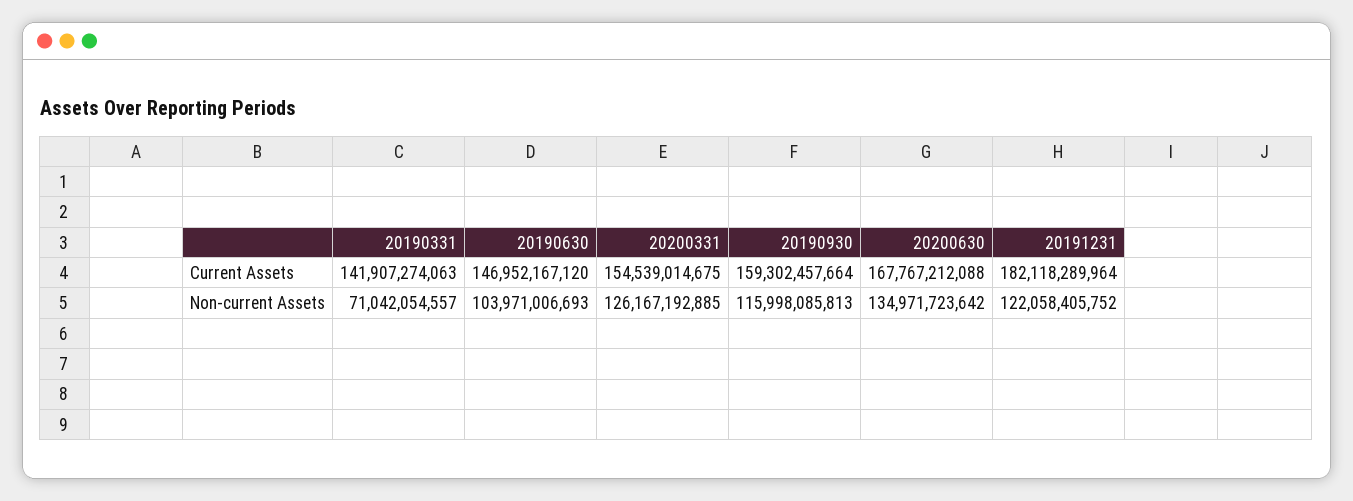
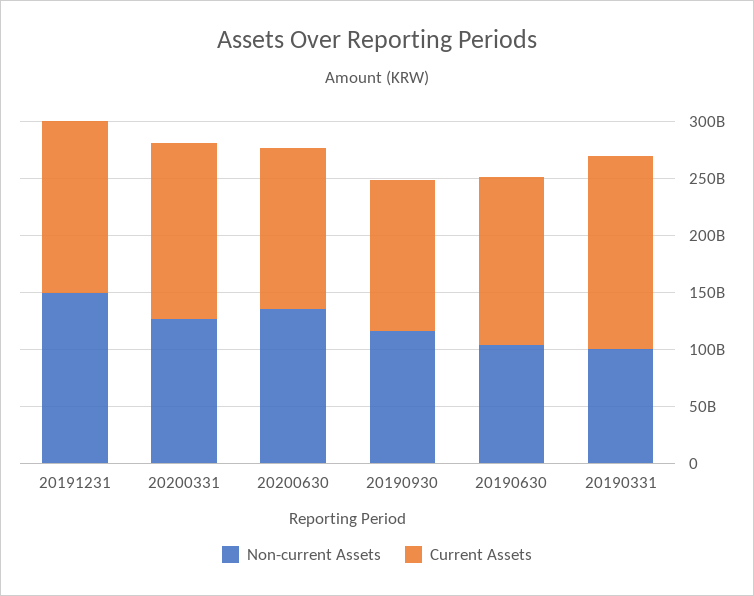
  {
    "Current Assets": {
-     "20190331": 141907274063,
+     "20190331": 170000000000,
      "20190630": 146952167120,
      "20200331": 154539014675,
-     "20190930": 159302457664,
+     "20190930": 130000000000,
-     "20200630": 167767212088,
+     "20200630": 140000000000,
-     "20191231": 182118289964
+     "20191231": 150000000000
    },
    "Non-current Assets": {
-     "20190331": 71042054557,
+     "20190331": 100000000000,
      "20190630": 103971006693,
      "20200331": 126167192885,
      "20190930": 115998085813,
      "20200630": 134971723642,
-     "20191231": 122058405752
+     "20191231": 150000000000
    }
  }

